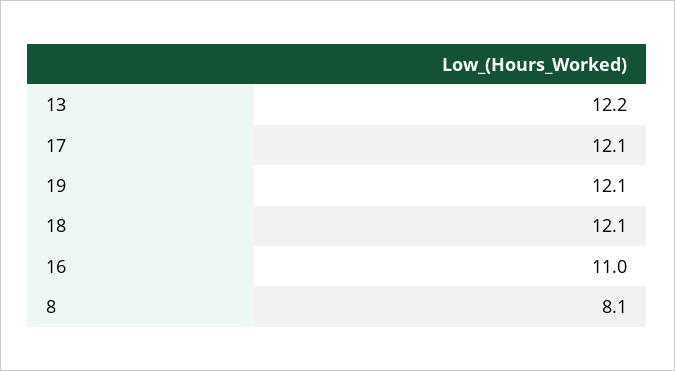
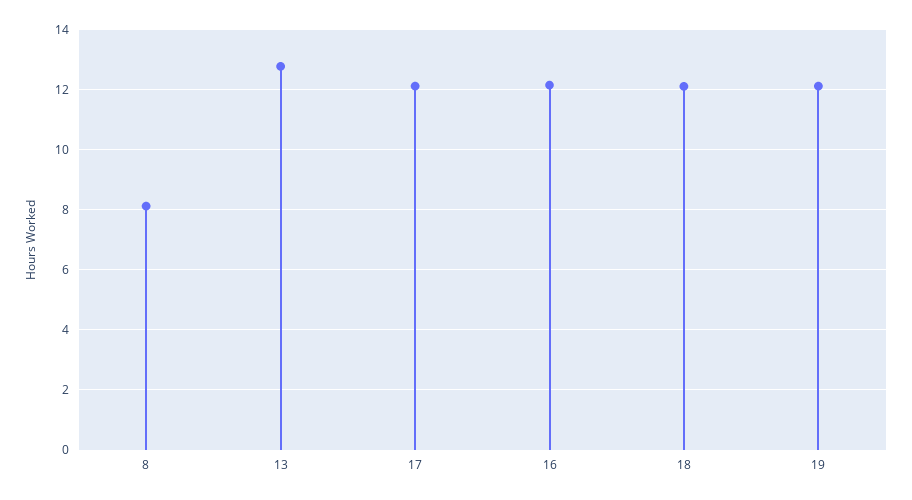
  {
-   "13": 12.2,
+   "13": 12.8,
    "17": 12.1,
    "19": 12.1,
    "18": 12.1,
-   "16": 11,
+   "16": 12.2,
    "8": 8.1
  }

